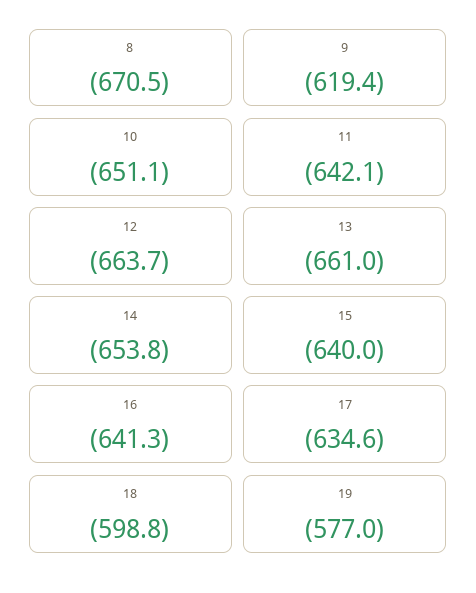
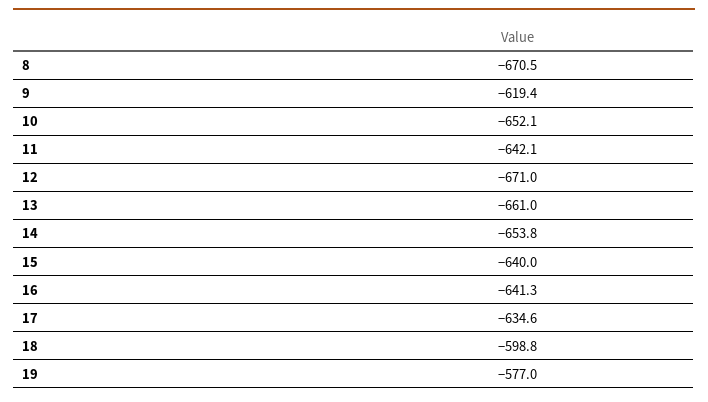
  {
    "8": -670.5,
    "9": -619.4,
-   "10": -651.1,
+   "10": -652.1,
    "11": -642.1,
-   "12": -663.7,
+   "12": -671,
    "13": -661,
    "14": -653.8,
    "15": -640,
    "16": -641.3,
    "17": -634.6,
    "18": -598.8,
    "19": -577
  }

